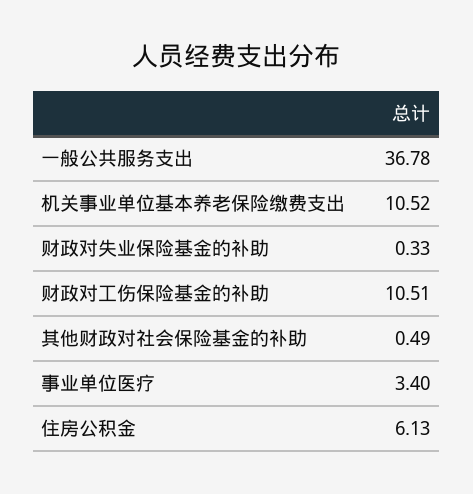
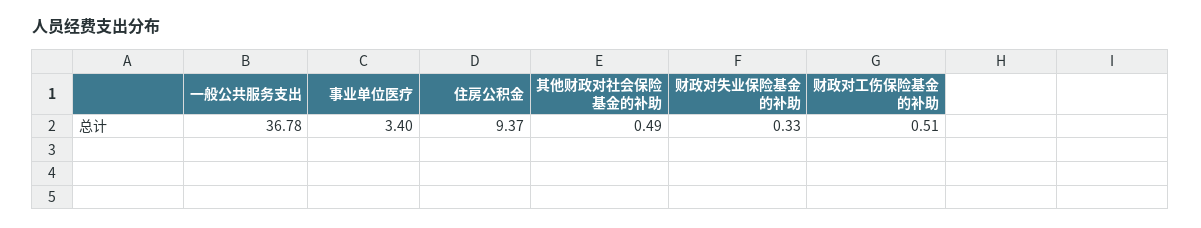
  {
    "一般公共服务支出": 36.78,
-   "机关事业单位基本养老保险缴费支出": 10.52,
    "财政对失业保险基金的补助": 0.33,
-   "财政对工伤保险基金的补助": 10.51,
+   "财政对工伤保险基金的补助": 0.51,
    "其他财政对社会保险基金的补助": 0.49,
    "事业单位医疗": 3.4,
-   "住房公积金": 6.13
+   "住房公积金": 9.37
  }

